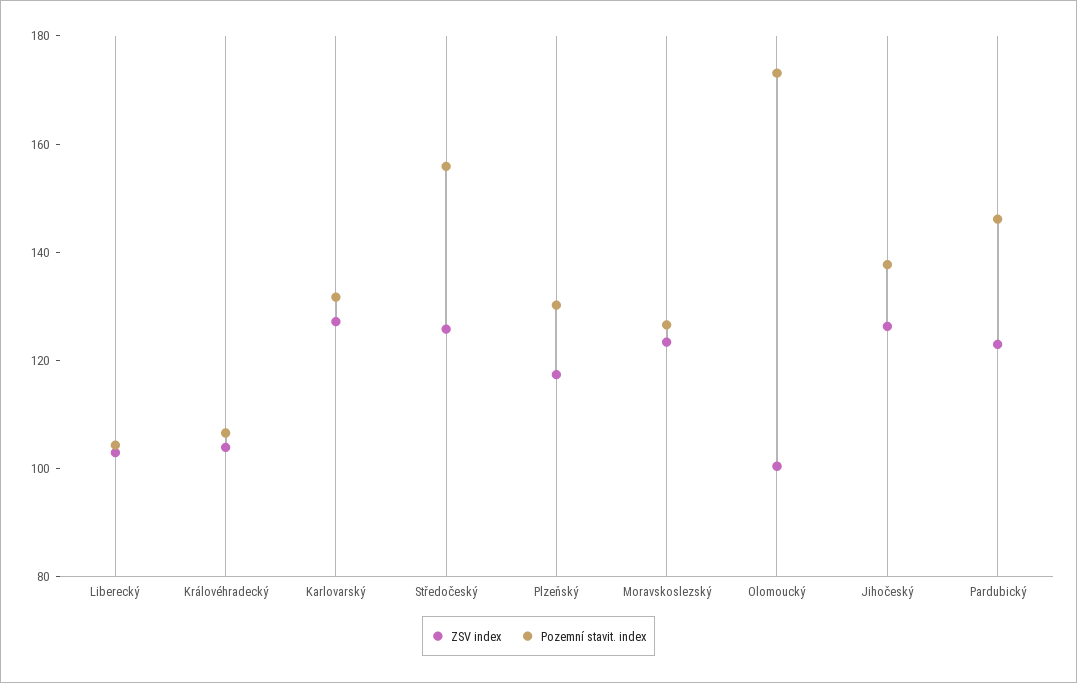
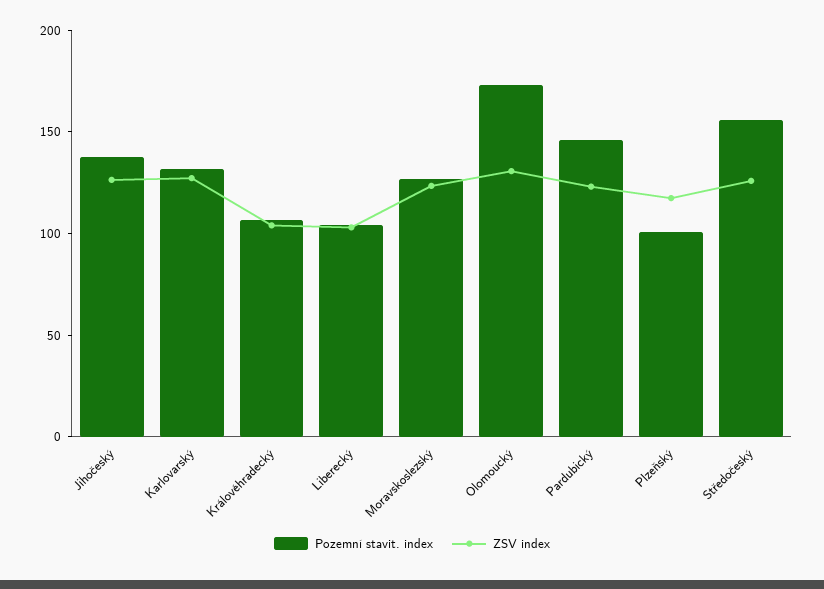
  {
    "ZSV index": {
      "Liberecký": 105,
      "Královéhradecký": 105,
      "Karlovarský": 125,
      "Středočeský": 125,
      "Plzeňský": 115,
      "Moravskoslezský": 125,
-     "Olomoucký": 100,
+     "Olomoucký": 130,
      "Jihočeský": 125,
      "Pardubický": 125
    },
    "Pozemní stavit. index": {
      "Liberecký": 105,
      "Královéhradecký": 105,
      "Karlovarský": 130,
      "Středočeský": 155,
-     "Plzeňský": 130,
+     "Plzeňský": 100,
      "Moravskoslezský": 125,
      "Olomoucký": 175,
      "Jihočeský": 140,
      "Pardubický": 145
    }
  }

